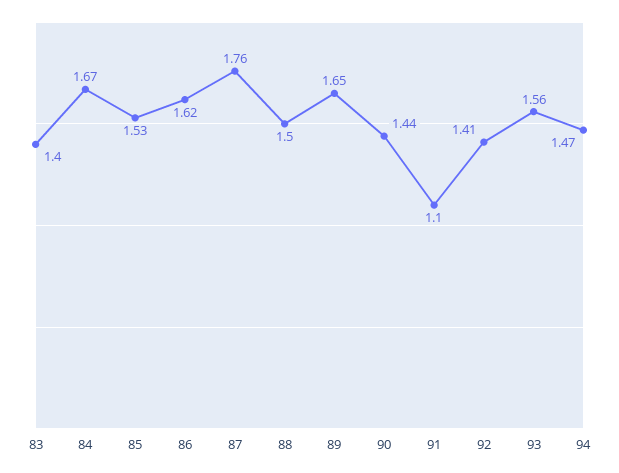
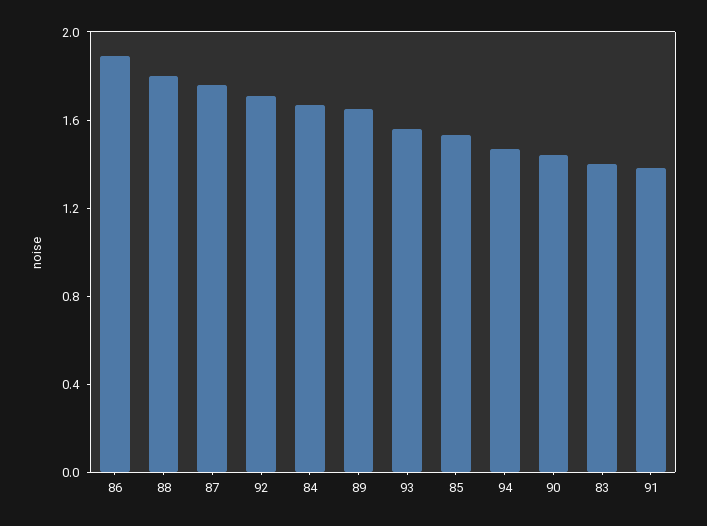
  {
    "83": 1.4,
    "84": 1.67,
    "85": 1.53,
-   "86": 1.62,
+   "86": 1.9,
    "87": 1.76,
-   "88": 1.5,
+   "88": 1.8,
    "89": 1.65,
    "90": 1.44,
-   "91": 1.1,
+   "91": 1.4,
-   "92": 1.41,
+   "92": 1.7,
    "93": 1.56,
    "94": 1.47
  }

